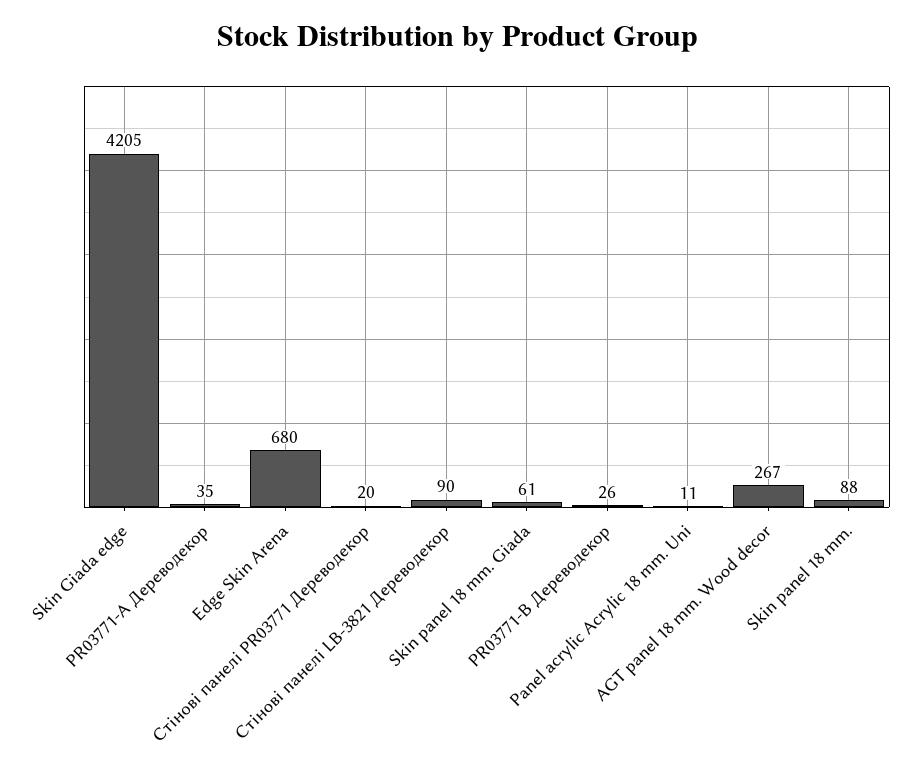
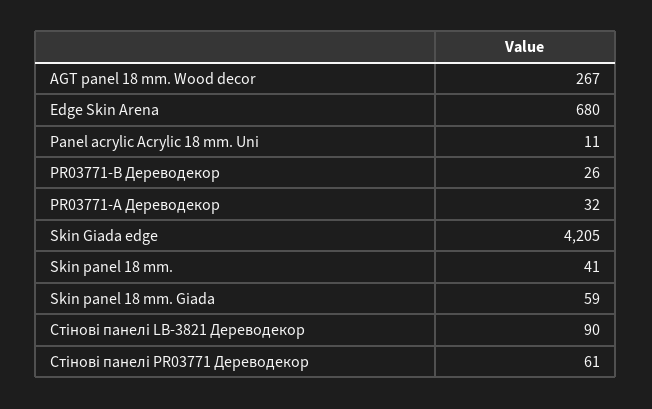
  {
    "Skin Giada edge": 4205,
-   "PR03771-А Дереводекор": 35,
+   "PR03771-А Дереводекор": 32,
    "Edge Skin Arena": 680,
-   "Стінові панелі PR03771 Дереводекор": 20,
+   "Стінові панелі PR03771 Дереводекор": 61,
    "Стінові панелі LB-3821 Дереводекор": 90,
-   "Skin panel 18 mm. Giada": 61,
+   "Skin panel 18 mm. Giada": 59,
    "PR03771-B Дереводекор": 26,
    "Panel acrylic Acrylic 18 mm. Uni": 11,
    "AGT panel 18 mm. Wood decor": 267,
-   "Skin panel 18 mm.": 88
+   "Skin panel 18 mm.": 41
  }

